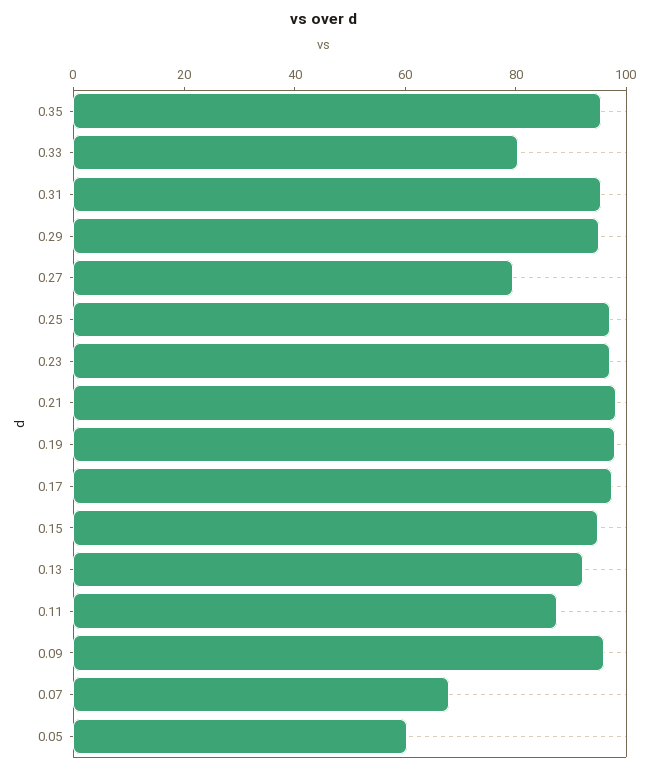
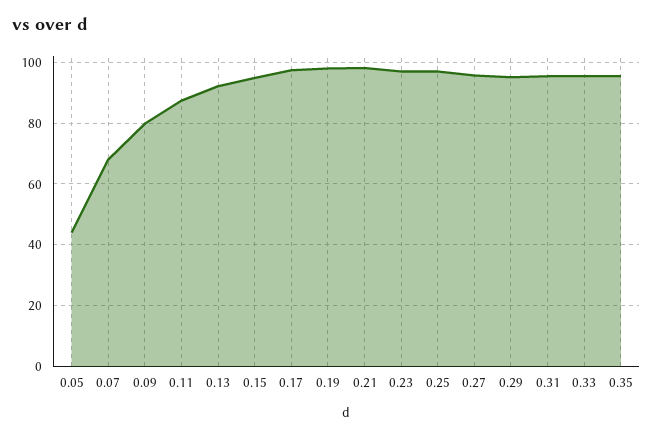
  {
    "0.35": 96,
-   "0.33": 80,
+   "0.33": 96,
    "0.31": 96,
    "0.29": 96,
-   "0.27": 80,
+   "0.27": 96,
    "0.25": 98,
    "0.23": 98,
    "0.21": 98,
    "0.19": 98,
    "0.17": 98,
    "0.15": 94,
    "0.13": 92,
    "0.11": 88,
-   "0.09": 95,
+   "0.09": 80,
    "0.07": 68,
-   "0.05": 60
+   "0.05": 44
  }

